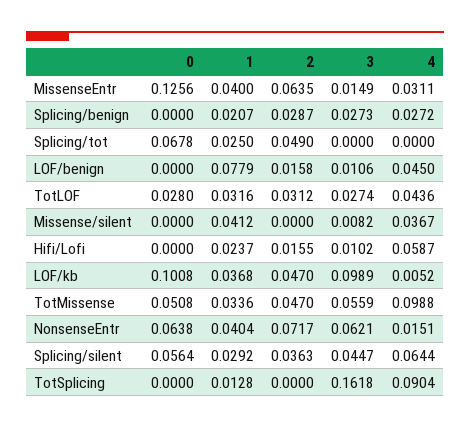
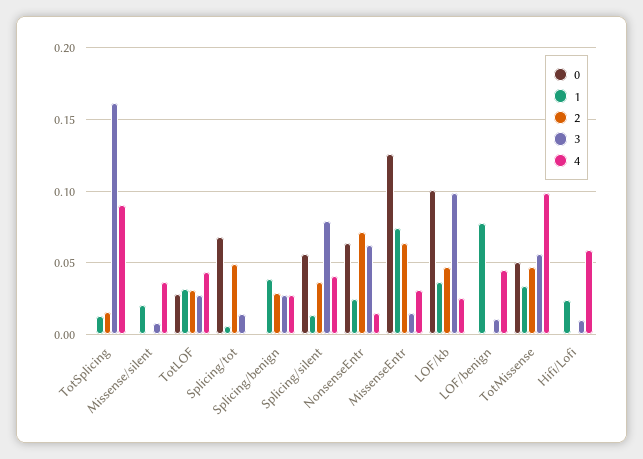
  {
    "0": {
      "MissenseEntr": 0.1256,
      "Splicing/benign": 0,
      "Splicing/tot": 0.0678,
      "LOF/benign": 0,
      "TotLOF": 0.028,
      "Missense/silent": 0,
      "Hifi/Lofi": 0,
      "LOF/kb": 0.1008,
      "TotMissense": 0.0508,
      "NonsenseEntr": 0.0638,
      "Splicing/silent": 0.0564,
      "TotSplicing": 0
    },
    "1": {
-     "MissenseEntr": 0.04,
+     "MissenseEntr": 0.075,
-     "Splicing/benign": 0.0207,
+     "Splicing/benign": 0.04,
-     "Splicing/tot": 0.025,
+     "Splicing/tot": 0.005,
      "LOF/benign": 0.0779,
      "TotLOF": 0.0316,
-     "Missense/silent": 0.0412,
+     "Missense/silent": 0.02,
      "Hifi/Lofi": 0.0237,
      "LOF/kb": 0.0368,
      "TotMissense": 0.0336,
-     "NonsenseEntr": 0.0404,
+     "NonsenseEntr": 0.025,
-     "Splicing/silent": 0.0292,
+     "Splicing/silent": 0.015,
      "TotSplicing": 0.0128
    },
    "2": {
      "MissenseEntr": 0.0635,
      "Splicing/benign": 0.0287,
      "Splicing/tot": 0.049,
-     "LOF/benign": 0.0158,
+     "LOF/benign": 0,
      "TotLOF": 0.0312,
      "Missense/silent": 0,
-     "Hifi/Lofi": 0.0155,
+     "Hifi/Lofi": 0,
      "LOF/kb": 0.047,
      "TotMissense": 0.047,
      "NonsenseEntr": 0.0717,
      "Splicing/silent": 0.0363,
-     "TotSplicing": 0
+     "TotSplicing": 0.015
    },
    "3": {
      "MissenseEntr": 0.0149,
      "Splicing/benign": 0.0273,
-     "Splicing/tot": 0,
+     "Splicing/tot": 0.015,
      "LOF/benign": 0.0106,
      "TotLOF": 0.0274,
      "Missense/silent": 0.0082,
      "Hifi/Lofi": 0.0102,
      "LOF/kb": 0.0989,
      "TotMissense": 0.0559,
      "NonsenseEntr": 0.0621,
-     "Splicing/silent": 0.0447,
+     "Splicing/silent": 0.08,
      "TotSplicing": 0.1618
    },
    "4": {
      "MissenseEntr": 0.0311,
      "Splicing/benign": 0.0272,
      "Splicing/tot": 0,
      "LOF/benign": 0.045,
      "TotLOF": 0.0436,
      "Missense/silent": 0.0367,
      "Hifi/Lofi": 0.0587,
-     "LOF/kb": 0.0052,
+     "LOF/kb": 0.025,
      "TotMissense": 0.0988,
      "NonsenseEntr": 0.0151,
-     "Splicing/silent": 0.0644,
+     "Splicing/silent": 0.04,
      "TotSplicing": 0.0904
    }
  }

